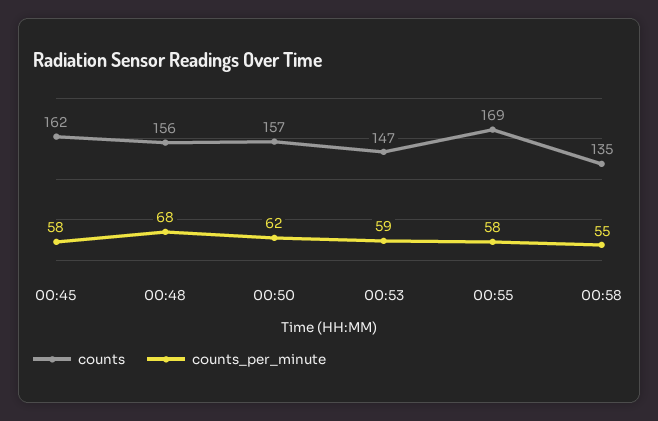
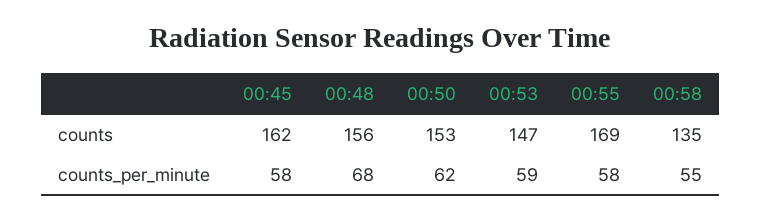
  {
    "counts": {
      "00:45": 162,
      "00:48": 156,
-     "00:50": 157,
+     "00:50": 153,
      "00:53": 147,
      "00:55": 169,
      "00:58": 135
    },
    "counts_per_minute": {
      "00:45": 58,
      "00:48": 68,
      "00:50": 62,
      "00:53": 59,
      "00:55": 58,
      "00:58": 55
    }
  }

